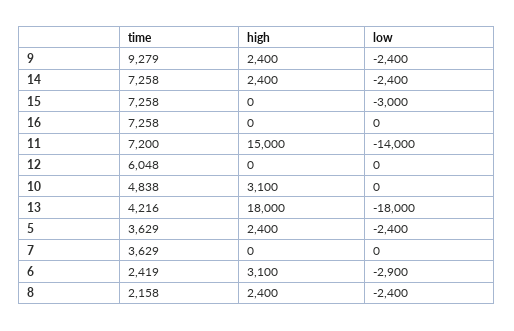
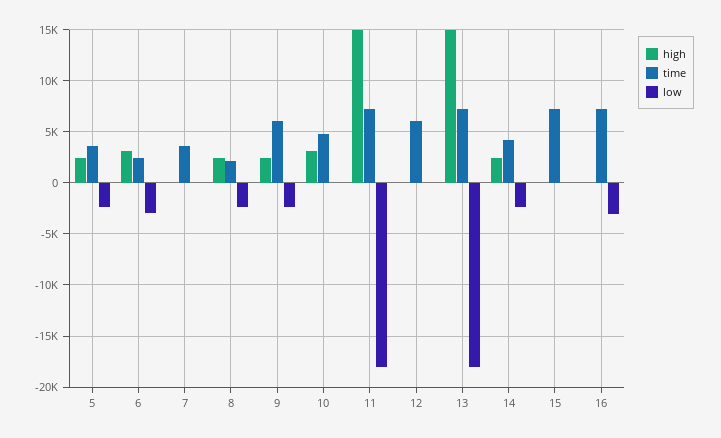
  {
    "time": {
-     "9": 9279,
+     "9": 6000,
-     "14": 7258,
+     "14": 4000,
      "15": 7258,
      "16": 7258,
      "11": 7200,
      "12": 6048,
      "10": 4838,
-     "13": 4216,
+     "13": 7000,
      "5": 3629,
      "7": 3629,
      "6": 2419,
      "8": 2158
    },
    "high": {
      "9": 2400,
      "14": 2400,
      "15": 0,
      "16": 0,
      "11": 15000,
      "12": 0,
      "10": 3100,
-     "13": 18000,
+     "13": 15000,
      "5": 2400,
      "7": 0,
      "6": 3100,
      "8": 2400
    },
    "low": {
      "9": -2400,
      "14": -2400,
-     "15": -3000,
+     "15": 0,
-     "16": 0,
+     "16": -3000,
-     "11": -14000,
+     "11": -18000,
      "12": 0,
      "10": 0,
      "13": -18000,
      "5": -2400,
      "7": 0,
      "6": -2900,
      "8": -2400
    }
  }

